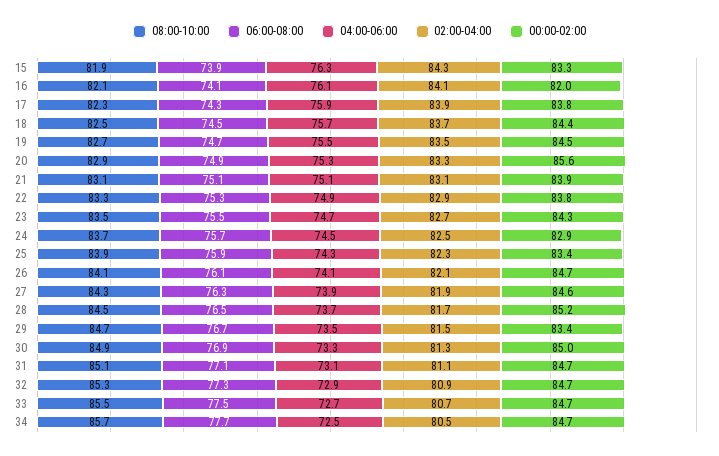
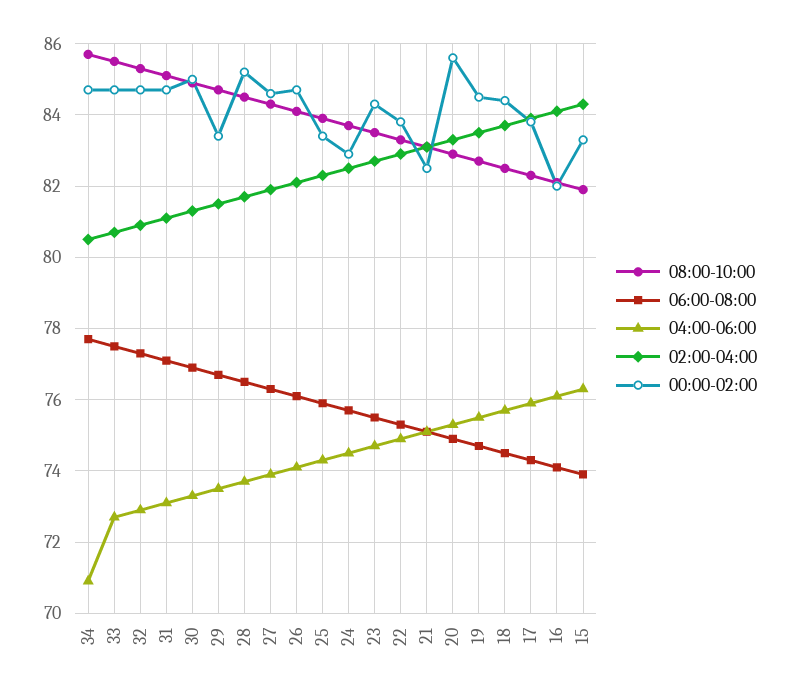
  {
    "08:00-10:00": {
      "15": 81.9,
      "16": 82.1,
      "17": 82.3,
      "18": 82.5,
      "19": 82.7,
      "20": 82.9,
      "21": 83.1,
      "22": 83.3,
      "23": 83.5,
      "24": 83.7,
      "25": 83.9,
      "26": 84.1,
      "27": 84.3,
      "28": 84.5,
      "29": 84.7,
      "30": 84.9,
      "31": 85.1,
      "32": 85.3,
      "33": 85.5,
      "34": 85.7
    },
    "06:00-08:00": {
      "15": 73.9,
      "16": 74.1,
      "17": 74.3,
      "18": 74.5,
      "19": 74.7,
      "20": 74.9,
      "21": 75.1,
      "22": 75.3,
      "23": 75.5,
      "24": 75.7,
      "25": 75.9,
      "26": 76.1,
      "27": 76.3,
      "28": 76.5,
      "29": 76.7,
      "30": 76.9,
      "31": 77.1,
      "32": 77.3,
      "33": 77.5,
      "34": 77.7
    },
    "04:00-06:00": {
      "15": 76.3,
      "16": 76.1,
      "17": 75.9,
      "18": 75.7,
      "19": 75.5,
      "20": 75.3,
      "21": 75.1,
      "22": 74.9,
      "23": 74.7,
      "24": 74.5,
      "25": 74.3,
      "26": 74.1,
      "27": 73.9,
      "28": 73.7,
      "29": 73.5,
      "30": 73.3,
      "31": 73.1,
      "32": 72.9,
      "33": 72.7,
-     "34": 72.5
+     "34": 71
    },
    "02:00-04:00": {
      "15": 84.3,
      "16": 84.1,
      "17": 83.9,
      "18": 83.7,
      "19": 83.5,
      "20": 83.3,
      "21": 83.1,
      "22": 82.9,
      "23": 82.7,
      "24": 82.5,
      "25": 82.3,
      "26": 82.1,
      "27": 81.9,
      "28": 81.7,
      "29": 81.5,
      "30": 81.3,
      "31": 81.1,
      "32": 80.9,
      "33": 80.7,
      "34": 80.5
    },
    "00:00-02:00": {
      "15": 83.3,
      "16": 82,
      "17": 83.8,
      "18": 84.4,
      "19": 84.5,
      "20": 85.6,
-     "21": 83.9,
+     "21": 82.5,
      "22": 83.8,
      "23": 84.3,
      "24": 82.9,
      "25": 83.4,
      "26": 84.7,
      "27": 84.6,
      "28": 85.2,
      "29": 83.4,
      "30": 85,
      "31": 84.7,
      "32": 84.7,
      "33": 84.7,
      "34": 84.7
    }
  }

